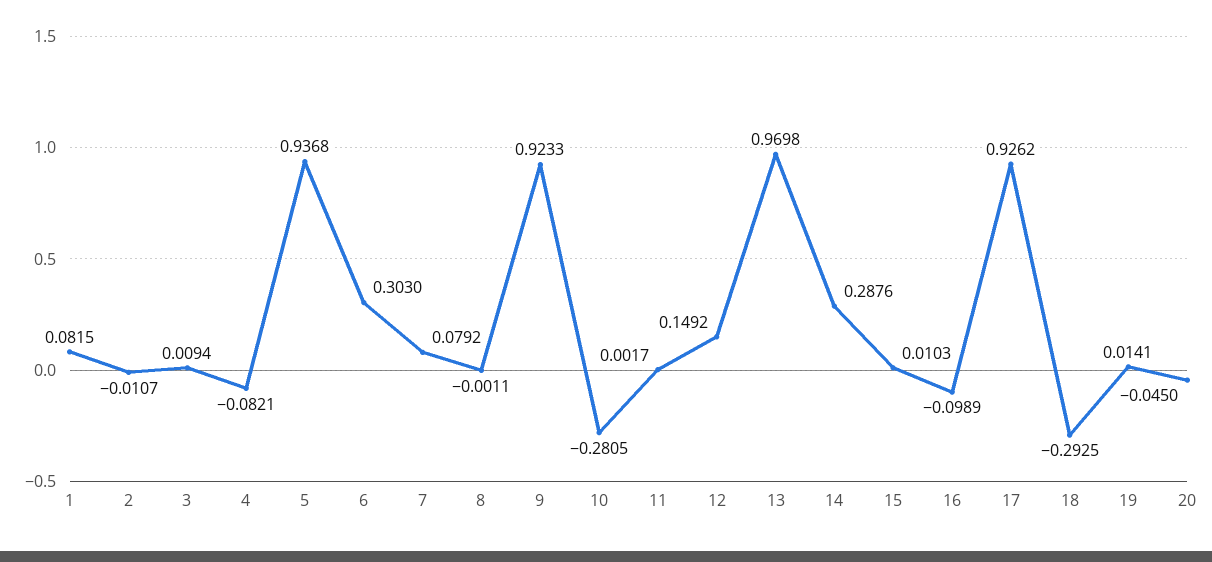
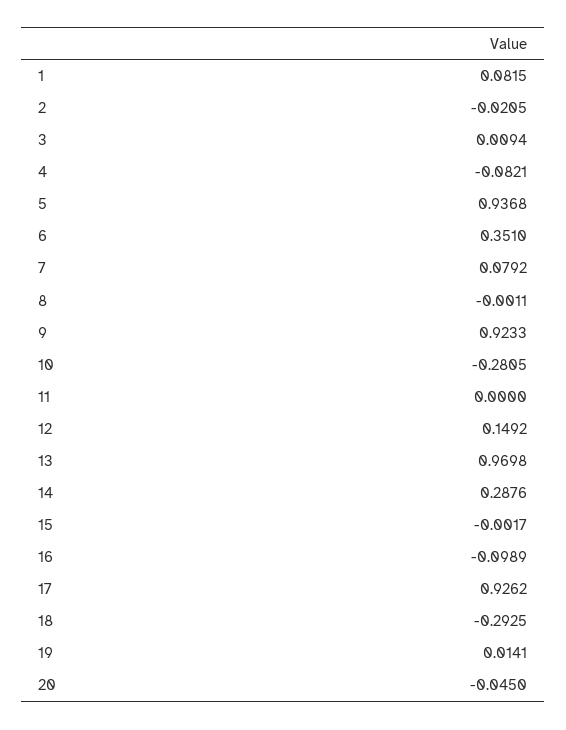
  {
    "1": 0.0815,
-   "2": -0.0107,
+   "2": -0.0205,
    "3": 0.0094,
    "4": -0.0821,
    "5": 0.9368,
-   "6": 0.303,
+   "6": 0.351,
    "7": 0.0792,
    "8": -0.0011,
    "9": 0.9233,
    "10": -0.2805,
-   "11": 0.0017,
+   "11": 0,
    "12": 0.1492,
    "13": 0.9698,
    "14": 0.2876,
-   "15": 0.0103,
+   "15": -0.0017,
    "16": -0.0989,
    "17": 0.9262,
    "18": -0.2925,
    "19": 0.0141,
    "20": -0.045
  }

